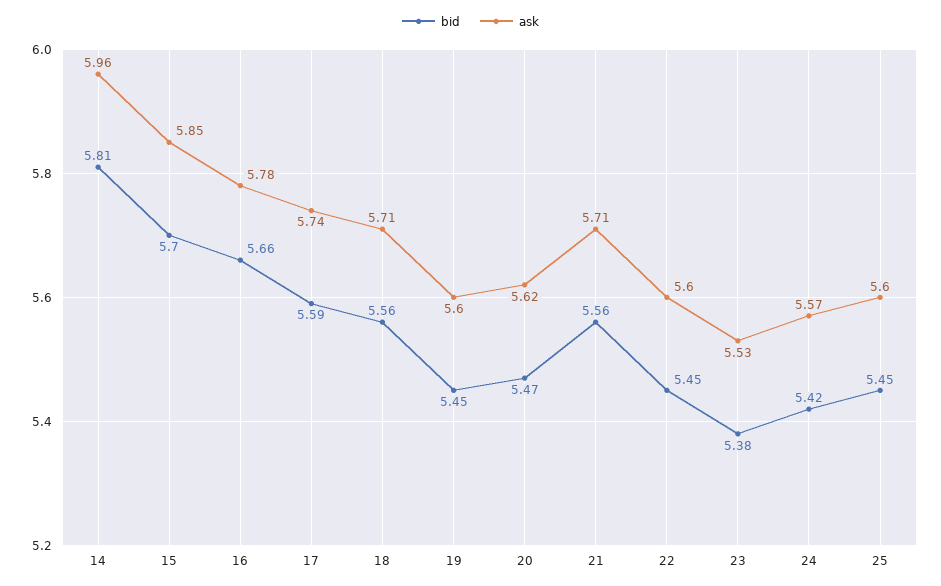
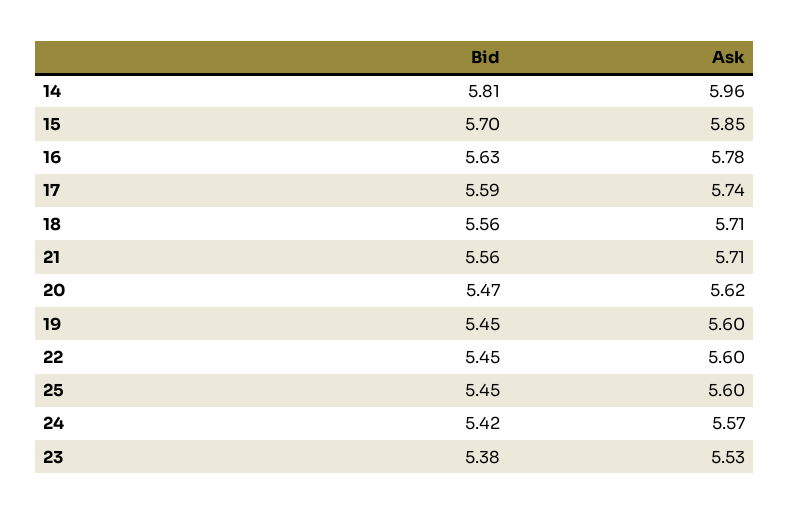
  {
    "bid": {
      "14": 5.81,
      "15": 5.7,
-     "16": 5.66,
+     "16": 5.63,
      "17": 5.59,
      "18": 5.56,
      "19": 5.45,
      "20": 5.47,
      "21": 5.56,
      "22": 5.45,
      "23": 5.38,
      "24": 5.42,
      "25": 5.45
    },
    "ask": {
      "14": 5.96,
      "15": 5.85,
      "16": 5.78,
      "17": 5.74,
      "18": 5.71,
      "19": 5.6,
      "20": 5.62,
      "21": 5.71,
      "22": 5.6,
      "23": 5.53,
      "24": 5.57,
      "25": 5.6
    }
  }

